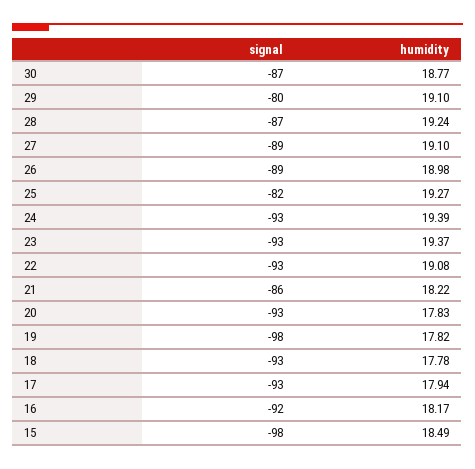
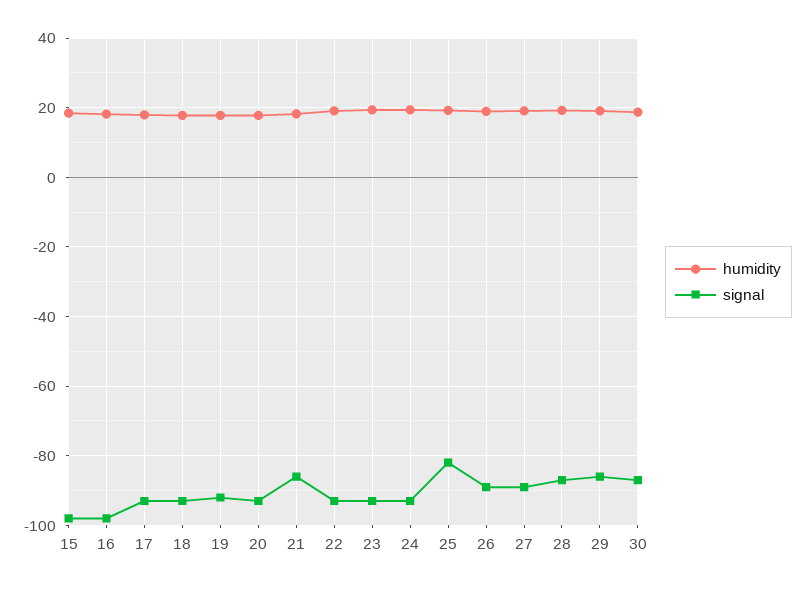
  {
    "signal": {
      "30": -87,
-     "29": -80,
+     "29": -86,
      "28": -87,
      "27": -89,
      "26": -89,
      "25": -82,
      "24": -93,
      "23": -93,
      "22": -93,
      "21": -86,
      "20": -93,
-     "19": -98,
+     "19": -92,
      "18": -93,
      "17": -93,
-     "16": -92,
+     "16": -98,
      "15": -98
    },
    "humidity": {
      "30": 18.77,
      "29": 19.1,
      "28": 19.24,
      "27": 19.1,
      "26": 18.98,
      "25": 19.27,
      "24": 19.39,
      "23": 19.37,
      "22": 19.08,
      "21": 18.22,
      "20": 17.83,
      "19": 17.82,
      "18": 17.78,
      "17": 17.94,
      "16": 18.17,
      "15": 18.49
    }
  }

